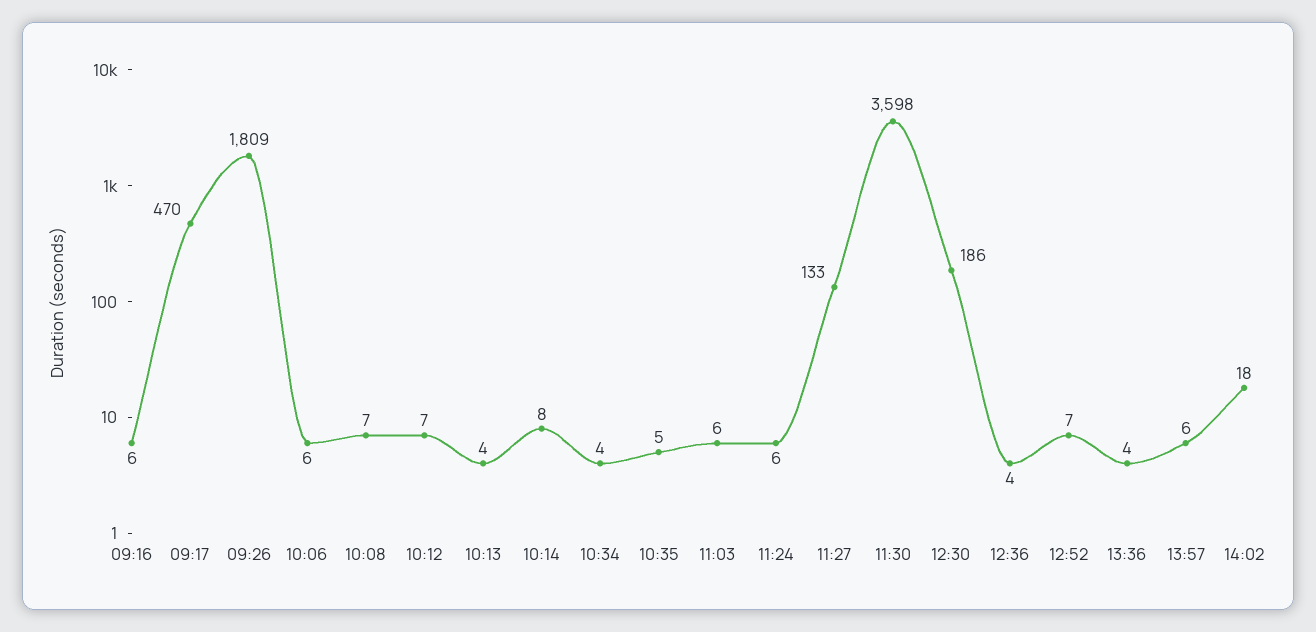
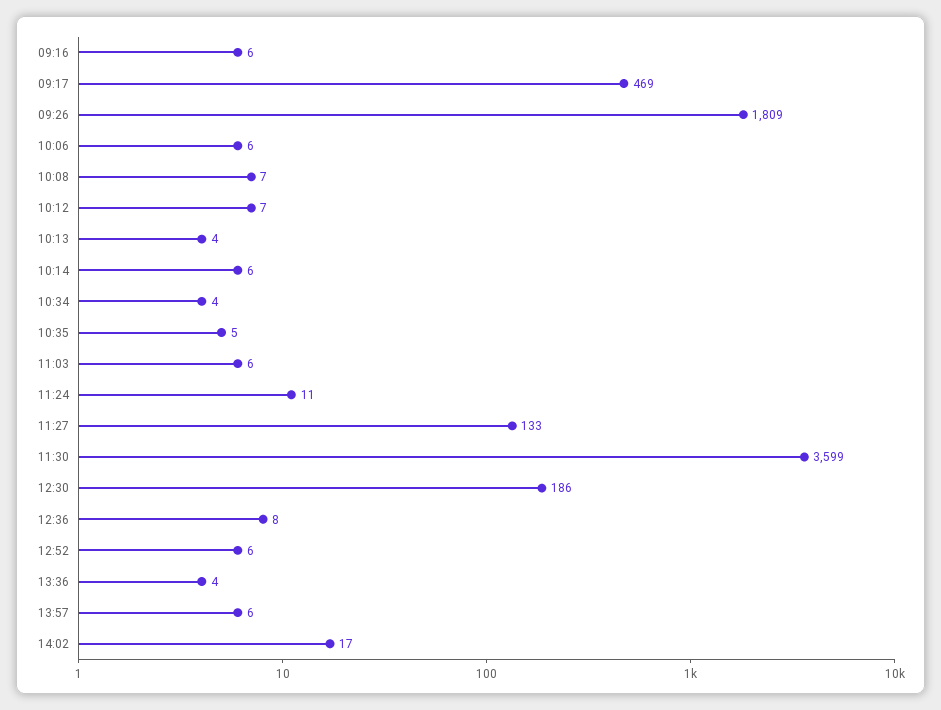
  {
    "09:16": 6,
-   "09:17": 470,
+   "09:17": 469,
    "09:26": 1809,
    "10:06": 6,
    "10:08": 7,
    "10:12": 7,
    "10:13": 4,
-   "10:14": 8,
+   "10:14": 6,
    "10:34": 4,
    "10:35": 5,
    "11:03": 6,
-   "11:24": 6,
+   "11:24": 11,
    "11:27": 133,
-   "11:30": 3598,
+   "11:30": 3599,
    "12:30": 186,
-   "12:36": 4,
+   "12:36": 8,
-   "12:52": 7,
+   "12:52": 6,
    "13:36": 4,
    "13:57": 6,
-   "14:02": 18
+   "14:02": 17
  }

